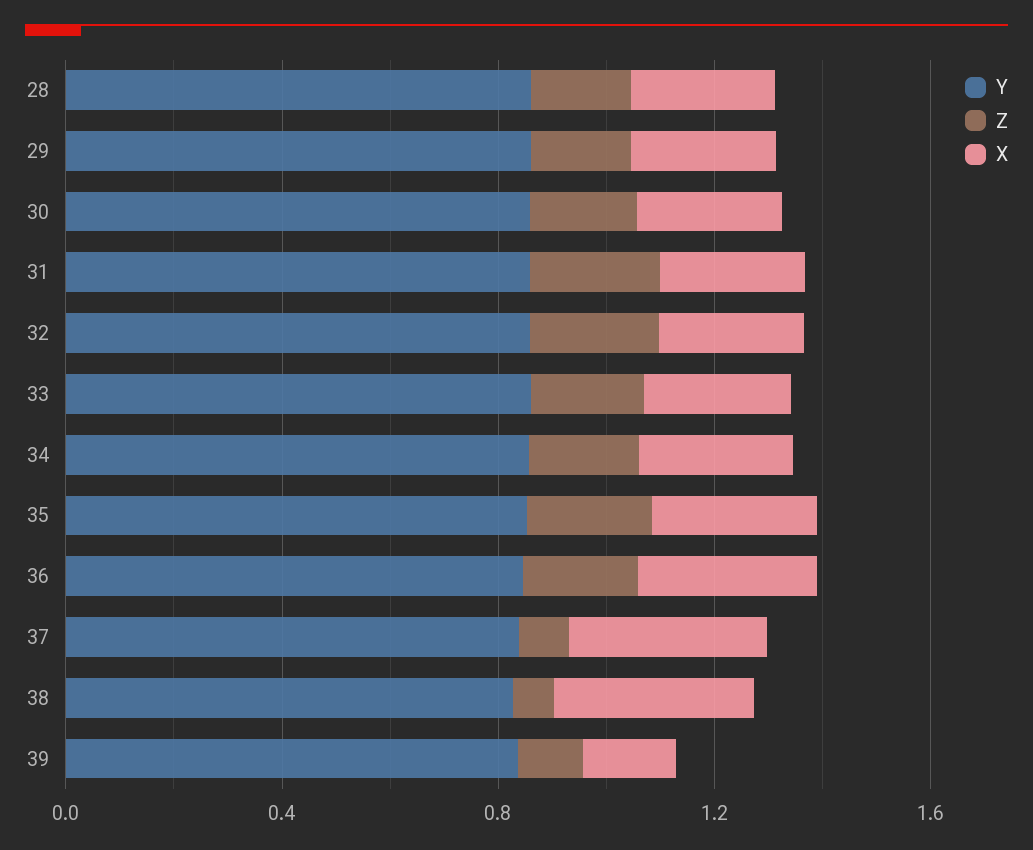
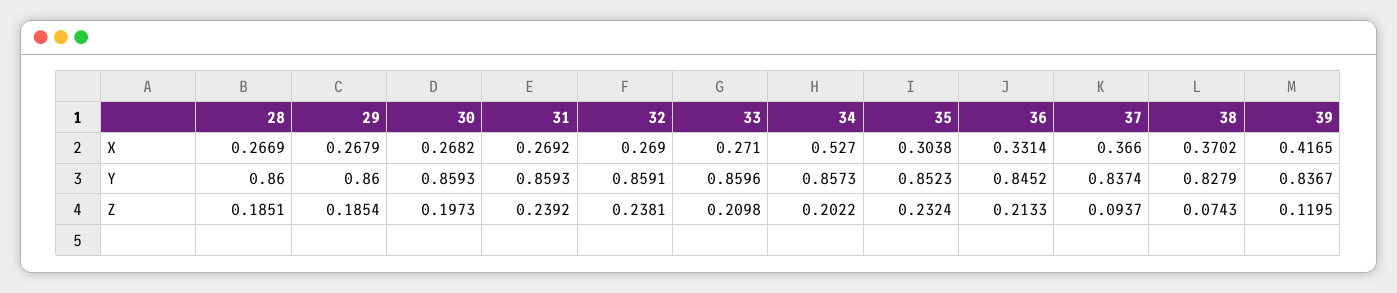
  {
    "Y": {
      "28": 0.86,
      "29": 0.86,
      "30": 0.8593,
      "31": 0.8593,
      "32": 0.8591,
      "33": 0.8596,
      "34": 0.8573,
      "35": 0.8523,
      "36": 0.8452,
      "37": 0.8374,
      "38": 0.8279,
      "39": 0.8367
    },
    "Z": {
      "28": 0.1851,
      "29": 0.1854,
      "30": 0.1973,
      "31": 0.2392,
      "32": 0.2381,
      "33": 0.2098,
      "34": 0.2022,
      "35": 0.2324,
      "36": 0.2133,
      "37": 0.0937,
      "38": 0.0743,
      "39": 0.1195
    },
    "X": {
      "28": 0.2669,
      "29": 0.2679,
      "30": 0.2682,
      "31": 0.2692,
      "32": 0.269,
      "33": 0.271,
-     "34": 0.3,
+     "34": 0.527,
      "35": 0.3038,
      "36": 0.3314,
      "37": 0.366,
      "38": 0.3702,
-     "39": 0.2
+     "39": 0.4165
    }
  }

